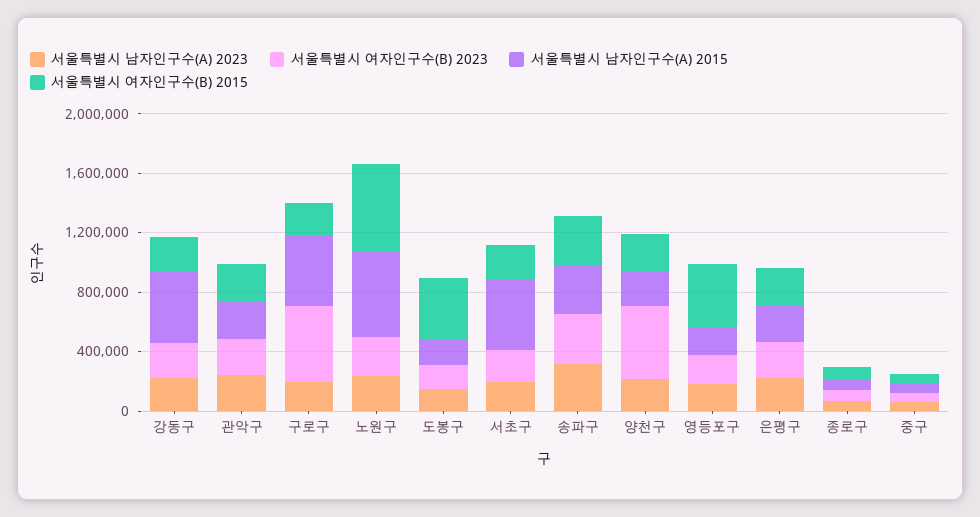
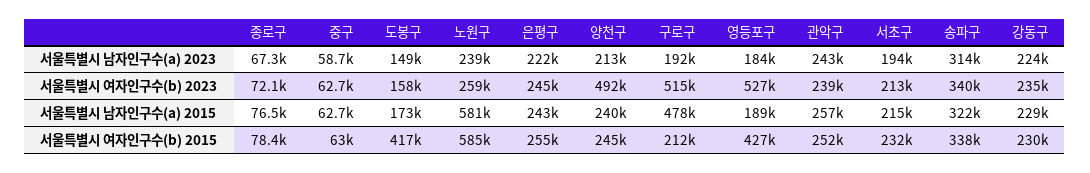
  {
    "서울특별시 남자인구수(A) 2023": {
      "강동구": 224000,
      "관악구": 243000,
      "구로구": 192000,
      "노원구": 239000,
      "도봉구": 149000,
      "서초구": 194000,
      "송파구": 314000,
      "양천구": 213000,
      "영등포구": 184000,
      "은평구": 222000,
      "종로구": 67300,
      "중구": 58700
    },
    "서울특별시 여자인구수(B) 2023": {
      "강동구": 235000,
      "관악구": 239000,
      "구로구": 515000,
      "노원구": 259000,
      "도봉구": 158000,
      "서초구": 213000,
      "송파구": 340000,
      "양천구": 492000,
-     "영등포구": 200000,
+     "영등포구": 527000,
      "은평구": 245000,
      "종로구": 72100,
      "중구": 62700
    },
    "서울특별시 남자인구수(A) 2015": {
-     "강동구": 500000,
+     "강동구": 229000,
      "관악구": 257000,
      "구로구": 478000,
      "노원구": 581000,
      "도봉구": 173000,
-     "서초구": 500000,
+     "서초구": 215000,
      "송파구": 322000,
      "양천구": 240000,
      "영등포구": 189000,
      "은평구": 243000,
      "종로구": 76500,
      "중구": 62700
    },
    "서울특별시 여자인구수(B) 2015": {
      "강동구": 230000,
      "관악구": 252000,
      "구로구": 212000,
      "노원구": 585000,
      "도봉구": 417000,
      "서초구": 232000,
      "송파구": 338000,
      "양천구": 245000,
      "영등포구": 427000,
      "은평구": 255000,
      "종로구": 78400,
      "중구": 63000
    }
  }

